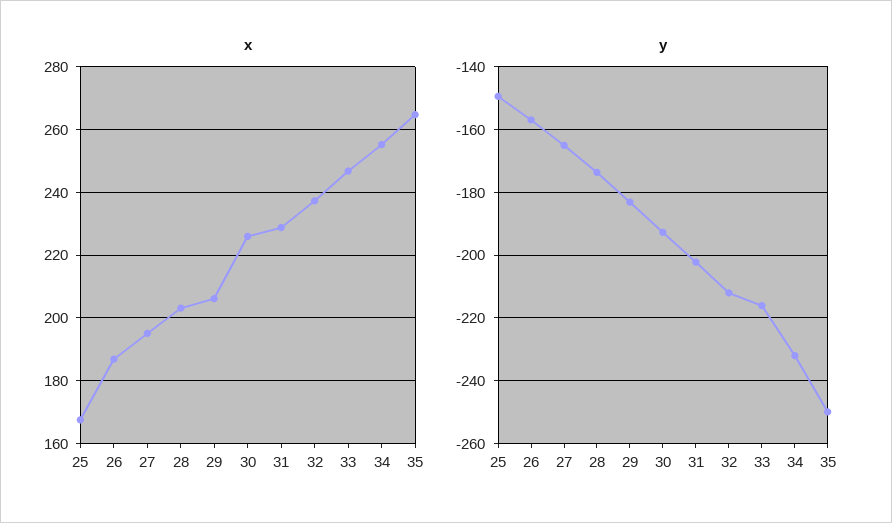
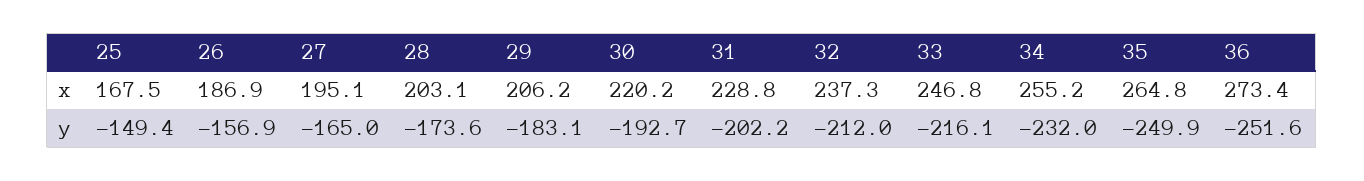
  {
    "x": {
      "25": 167.5,
      "26": 186.9,
      "27": 195.1,
      "28": 203.1,
      "29": 206.2,
-     "30": 226,
+     "30": 220.2,
      "31": 228.8,
      "32": 237.3,
      "33": 246.8,
      "34": 255.2,
-     "35": 264.8
+     "35": 264.8,
+     "36": 273.4
    },
    "y": {
      "25": -149.4,
      "26": -156.9,
      "27": -165,
      "28": -173.6,
      "29": -183.1,
      "30": -192.7,
      "31": -202.2,
      "32": -212,
      "33": -216.1,
      "34": -232,
-     "35": -249.9
+     "35": -249.9,
+     "36": -251.6
    }
  }

